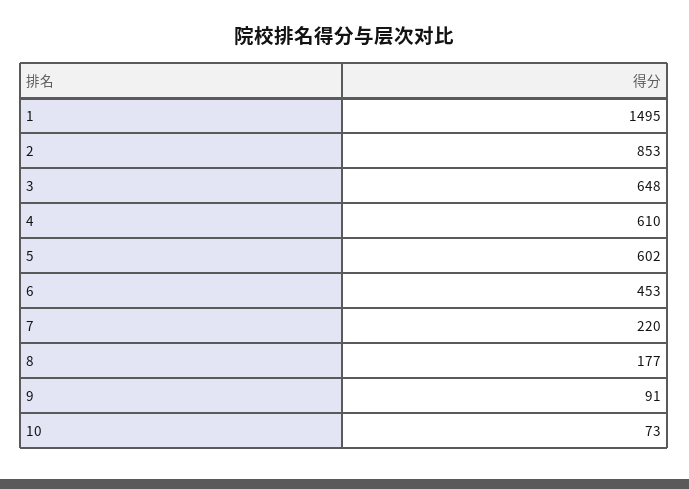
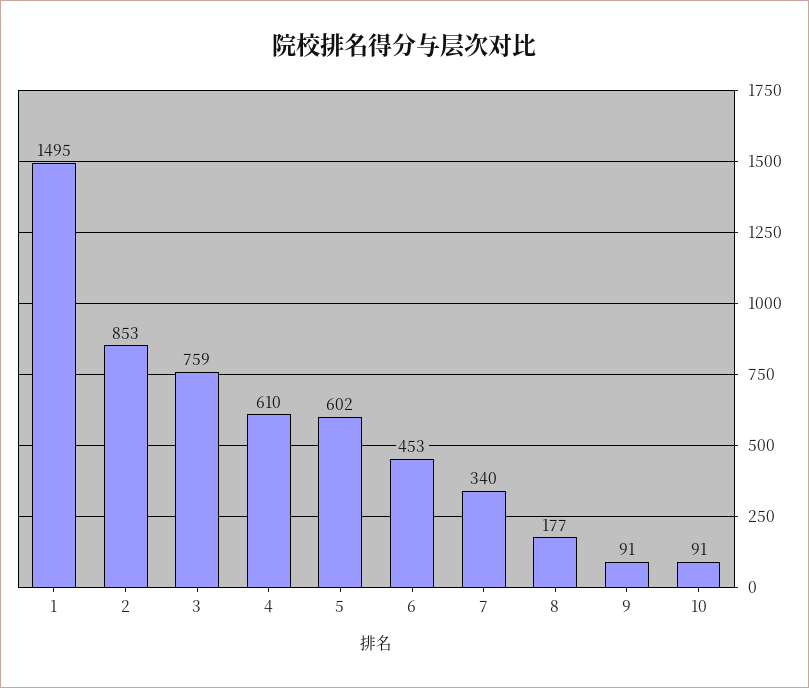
  {
    "1": 1495,
    "2": 853,
-   "3": 648,
+   "3": 759,
    "4": 610,
    "5": 602,
    "6": 453,
-   "7": 220,
+   "7": 340,
    "8": 177,
    "9": 91,
-   "10": 73
+   "10": 91
  }

